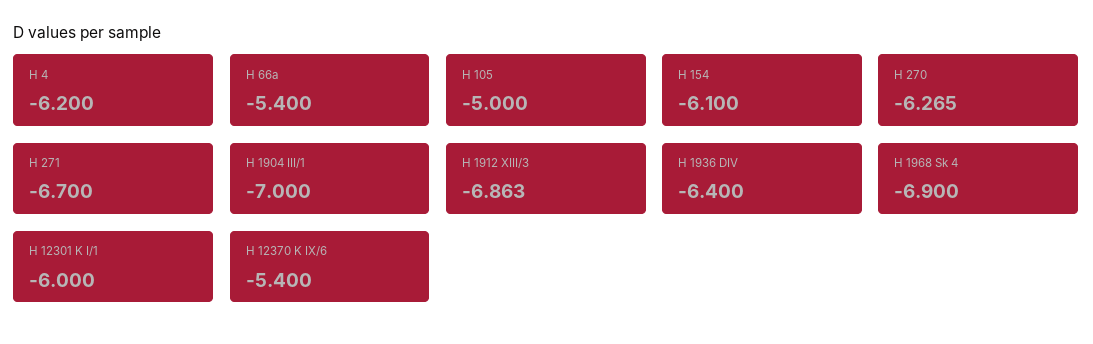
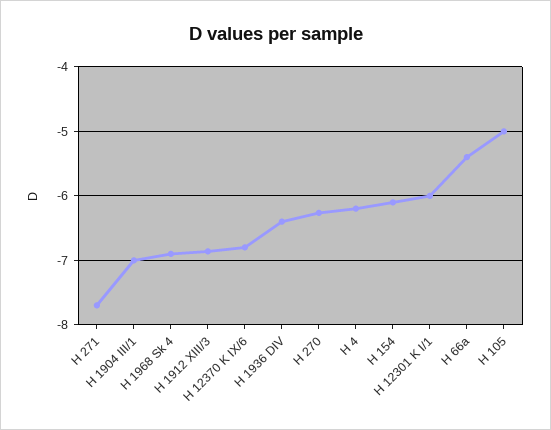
  {
    "H 4": -6.2,
    "H 66a": -5.4,
    "H 105": -5,
    "H 154": -6.1,
    "H 270": -6.265,
-   "H 271": -6.7,
+   "H 271": -7.7,
    "H 1904 III/1": -7,
    "H 1912 XIII/3": -6.863,
    "H 1936 DIV": -6.4,
    "H 1968 Sk 4": -6.9,
    "H 12301 K I/1": -6,
-   "H 12370 K IX/6": -5.4
+   "H 12370 K IX/6": -6.8
  }

